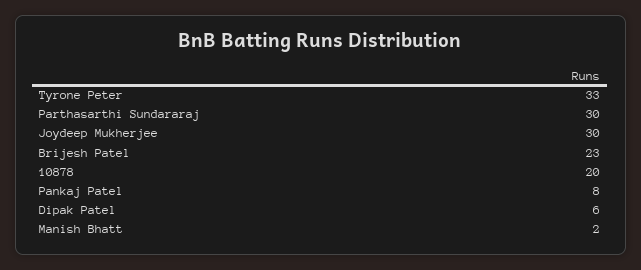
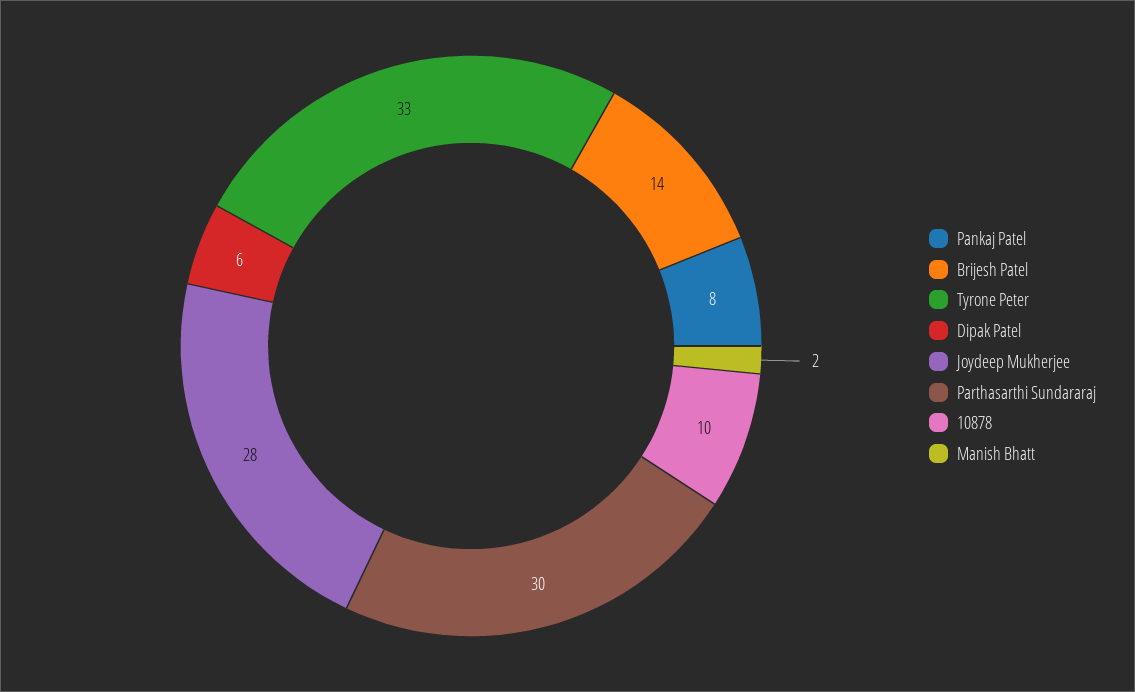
  {
    "Tyrone Peter": 33,
    "Parthasarthi Sundararaj": 30,
-   "Joydeep Mukherjee": 30,
+   "Joydeep Mukherjee": 28,
-   "Brijesh Patel": 23,
+   "Brijesh Patel": 14,
-   "10878": 20,
+   "10878": 10,
    "Pankaj Patel": 8,
    "Dipak Patel": 6,
    "Manish Bhatt": 2
  }

